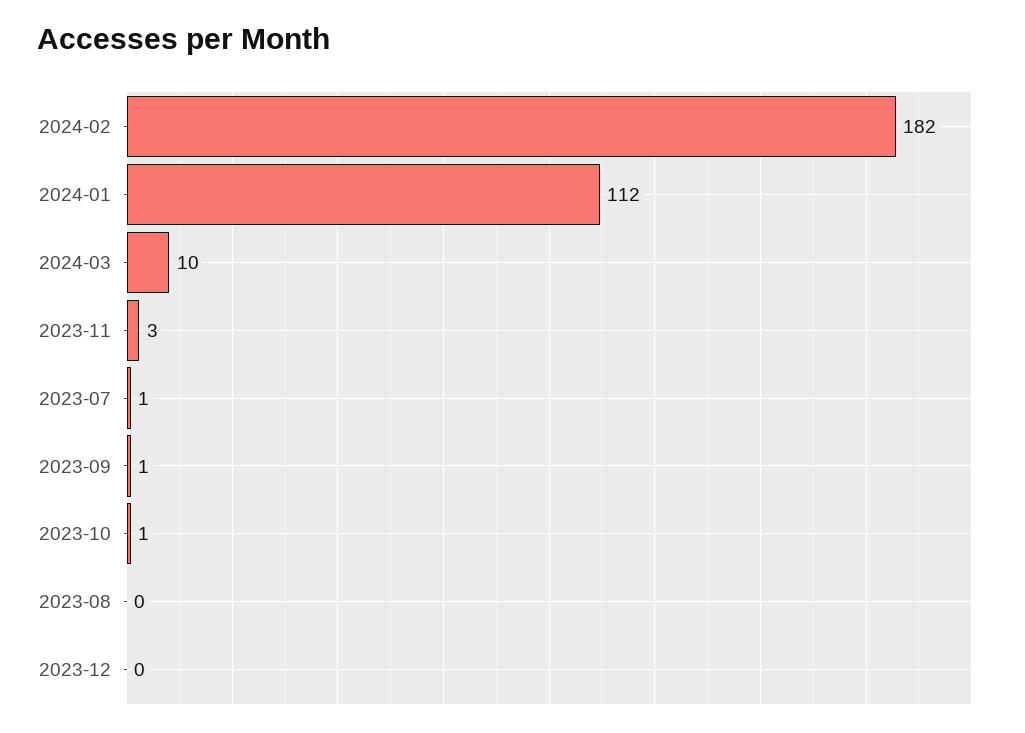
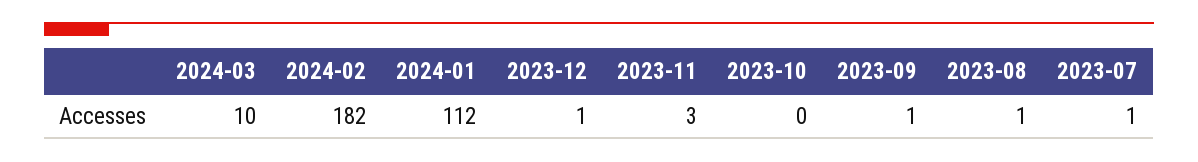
  {
    "2024-02": 182,
    "2024-01": 112,
    "2024-03": 10,
    "2023-11": 3,
    "2023-07": 1,
    "2023-09": 1,
-   "2023-10": 1,
+   "2023-10": 0,
-   "2023-08": 0,
+   "2023-08": 1,
-   "2023-12": 0
+   "2023-12": 1
  }

